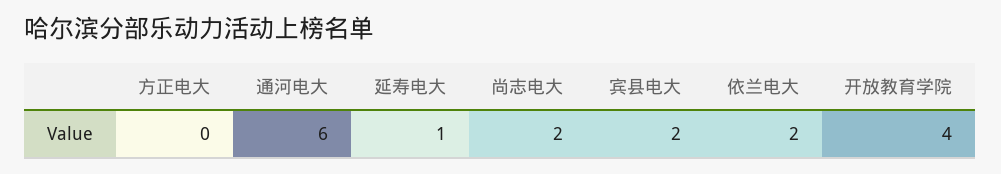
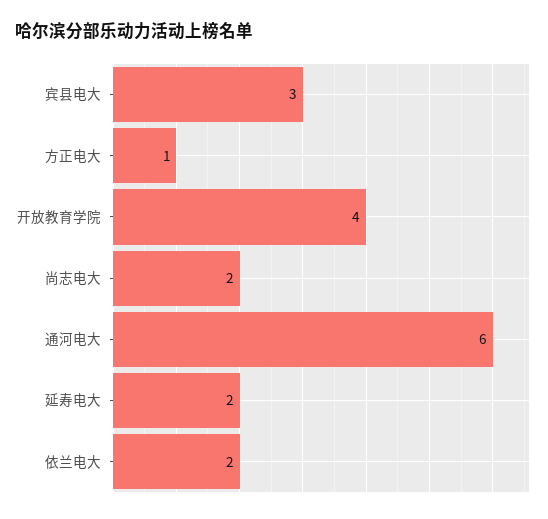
  {
-   "方正电大": 0,
+   "方正电大": 1,
    "通河电大": 6,
-   "延寿电大": 1,
+   "延寿电大": 2,
    "尚志电大": 2,
-   "宾县电大": 2,
+   "宾县电大": 3,
    "依兰电大": 2,
    "开放教育学院": 4
  }

